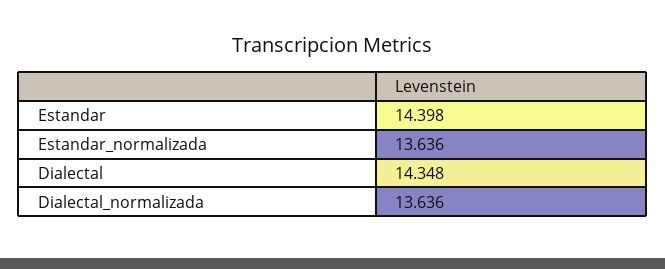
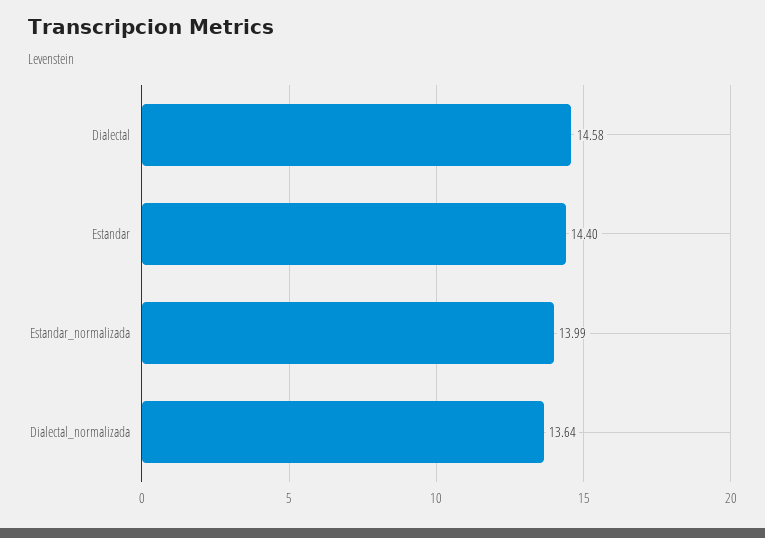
  {
    "Estandar": 14.398,
-   "Estandar_normalizada": 13.636,
+   "Estandar_normalizada": 13.99,
-   "Dialectal": 14.348,
+   "Dialectal": 14.58,
    "Dialectal_normalizada": 13.636
  }

